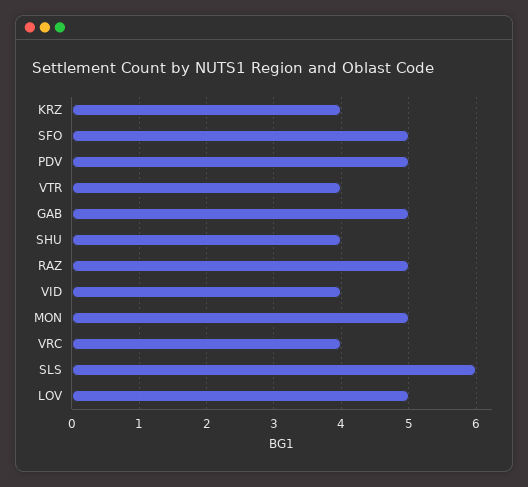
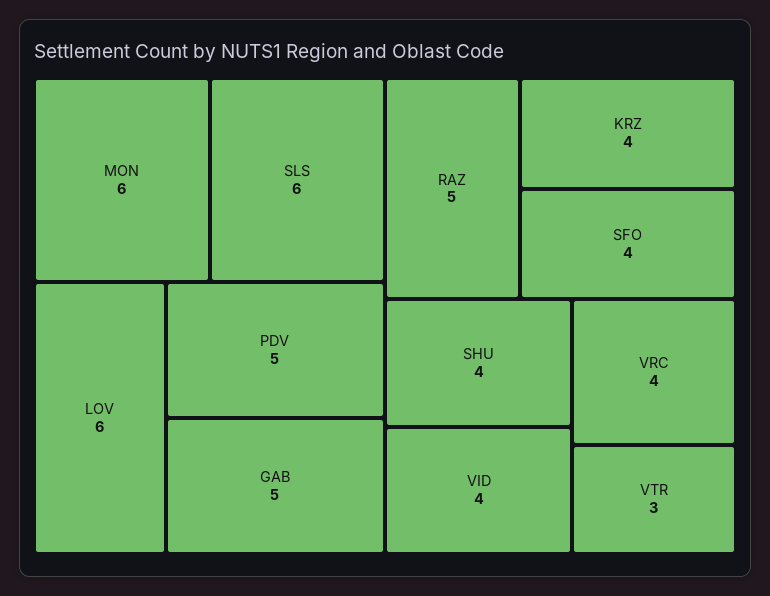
  {
    "KRZ": 4,
-   "SFO": 5,
+   "SFO": 4,
    "PDV": 5,
-   "VTR": 4,
+   "VTR": 3,
    "GAB": 5,
    "SHU": 4,
    "RAZ": 5,
    "VID": 4,
-   "MON": 5,
+   "MON": 6,
    "VRC": 4,
    "SLS": 6,
-   "LOV": 5
+   "LOV": 6
  }

